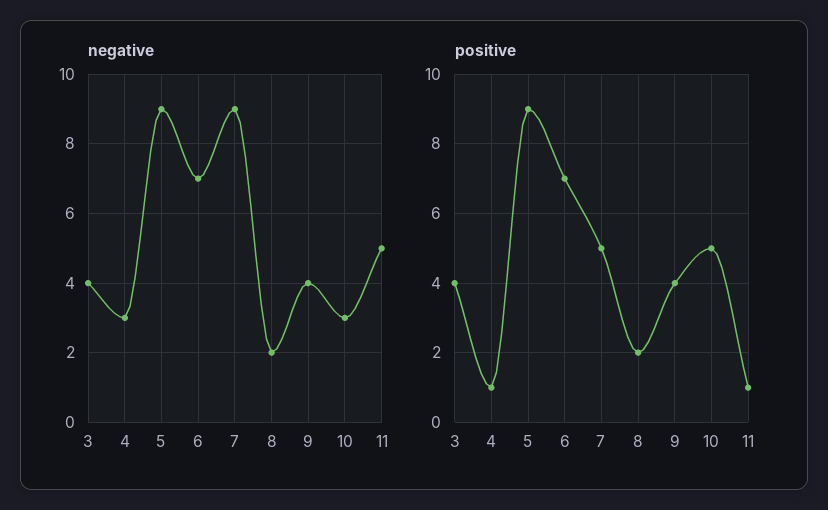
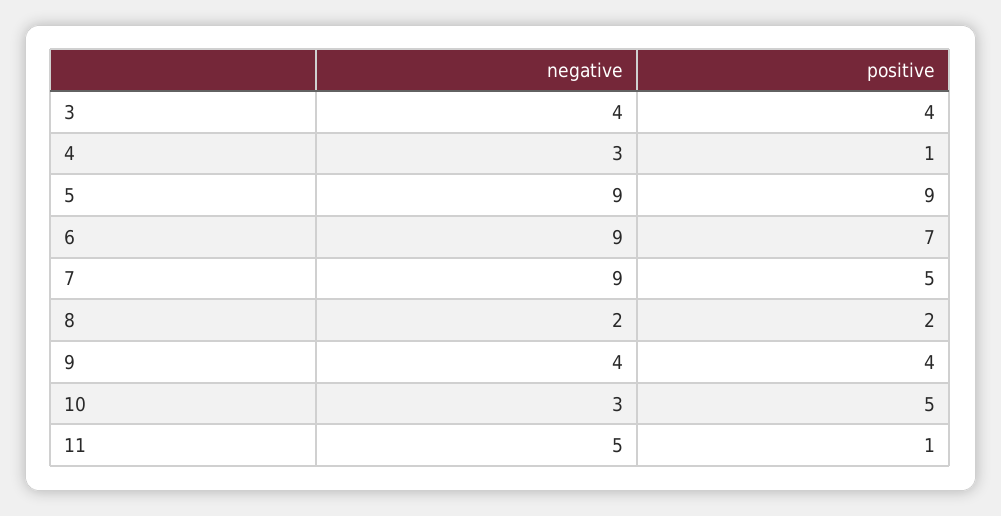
  {
    "negative": {
      "3": 4,
      "4": 3,
      "5": 9,
-     "6": 7,
+     "6": 9,
      "7": 9,
      "8": 2,
      "9": 4,
      "10": 3,
      "11": 5
    },
    "positive": {
      "3": 4,
      "4": 1,
      "5": 9,
      "6": 7,
      "7": 5,
      "8": 2,
      "9": 4,
      "10": 5,
      "11": 1
    }
  }

